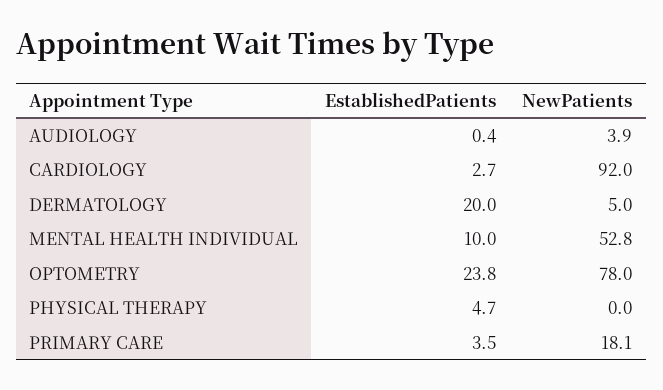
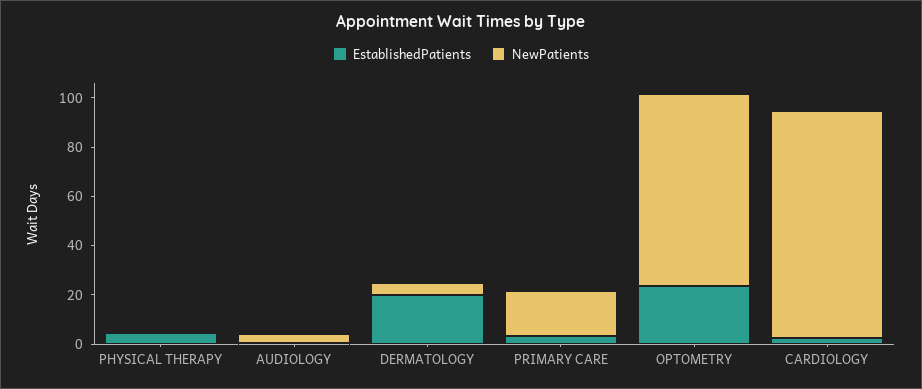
  {
    "EstablishedPatients": {
      "AUDIOLOGY": 0.4,
      "CARDIOLOGY": 2.7,
      "DERMATOLOGY": 20,
-     "MENTAL HEALTH INDIVIDUAL": 10,
      "OPTOMETRY": 23.8,
      "PHYSICAL THERAPY": 4.7,
      "PRIMARY CARE": 3.5
    },
    "NewPatients": {
      "AUDIOLOGY": 3.9,
      "CARDIOLOGY": 92,
      "DERMATOLOGY": 5,
-     "MENTAL HEALTH INDIVIDUAL": 52.8,
      "OPTOMETRY": 78,
      "PHYSICAL THERAPY": 0,
      "PRIMARY CARE": 18.1
    }
  }

